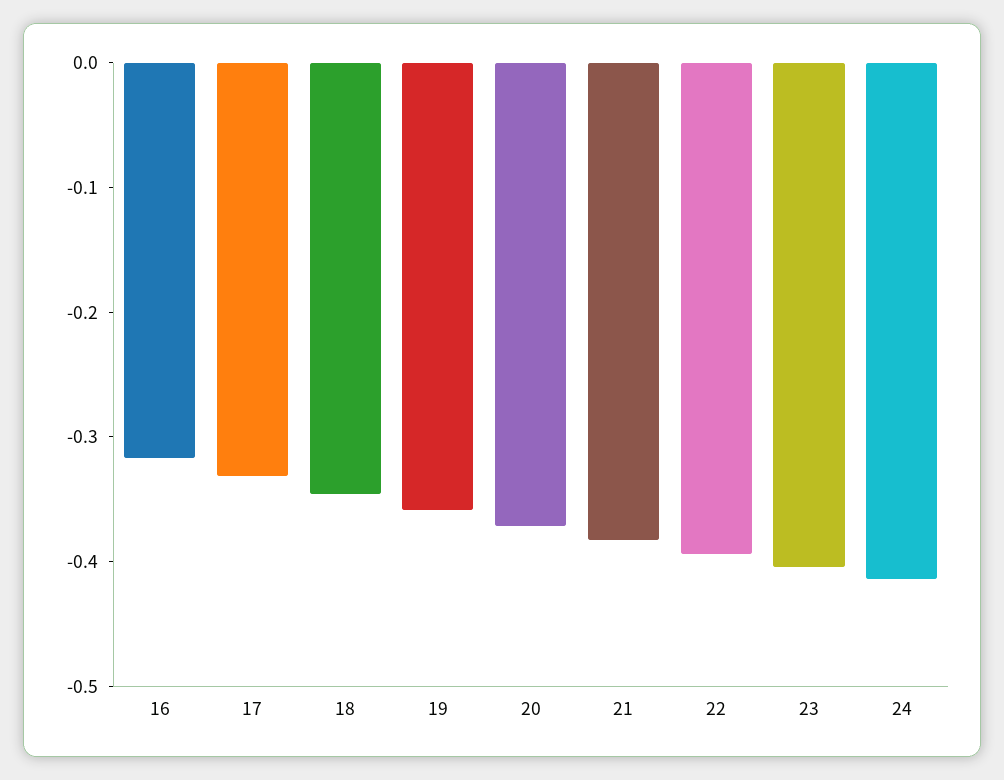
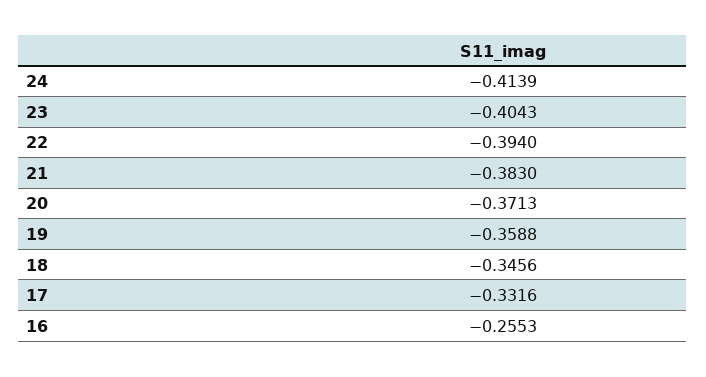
  {
-   "16": -0.32,
+   "16": -0.2553,
    "17": -0.3316,
    "18": -0.3456,
    "19": -0.3588,
    "20": -0.3713,
    "21": -0.383,
    "22": -0.394,
    "23": -0.4043,
    "24": -0.4139
  }

